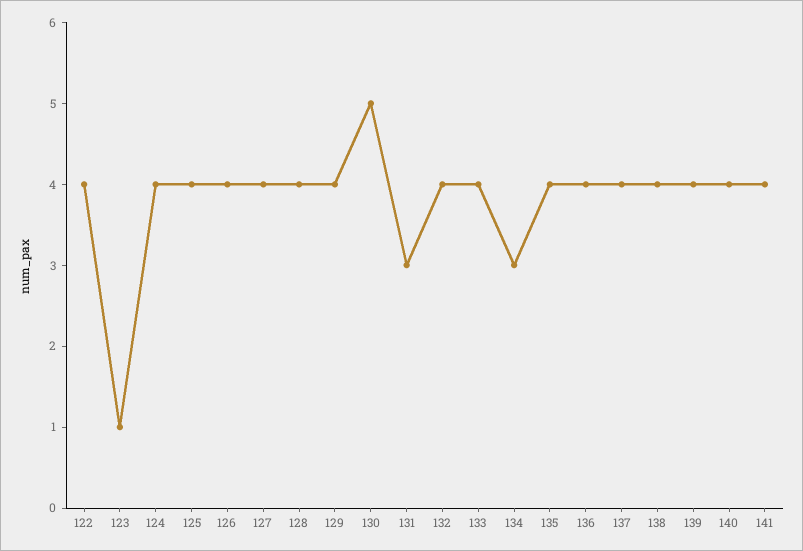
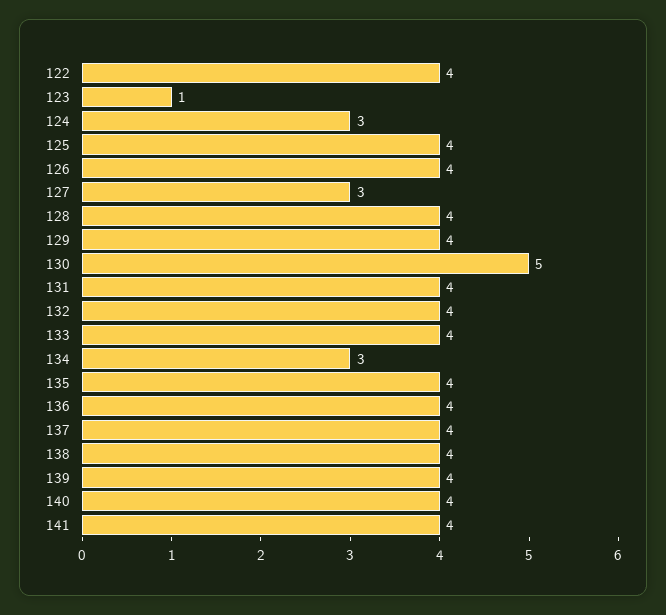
  {
    "122": 4,
    "123": 1,
-   "124": 4,
+   "124": 3,
    "125": 4,
    "126": 4,
-   "127": 4,
+   "127": 3,
    "128": 4,
    "129": 4,
    "130": 5,
-   "131": 3,
+   "131": 4,
    "132": 4,
    "133": 4,
    "134": 3,
    "135": 4,
    "136": 4,
    "137": 4,
    "138": 4,
    "139": 4,
    "140": 4,
    "141": 4
  }

